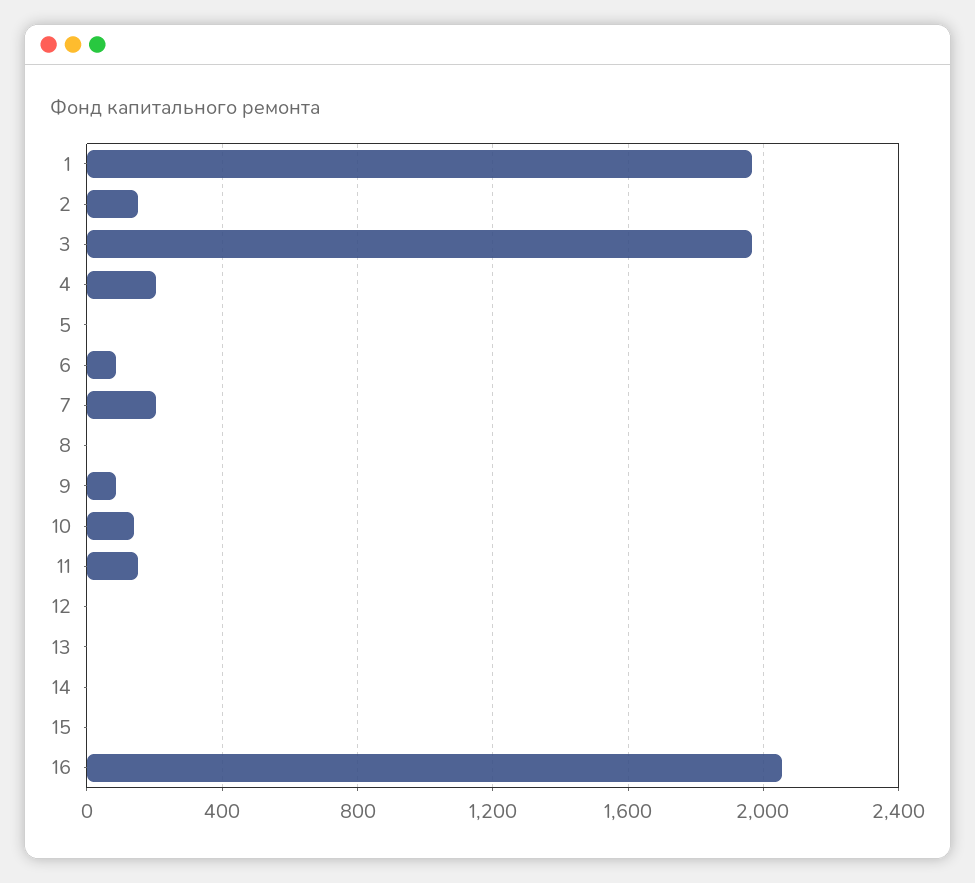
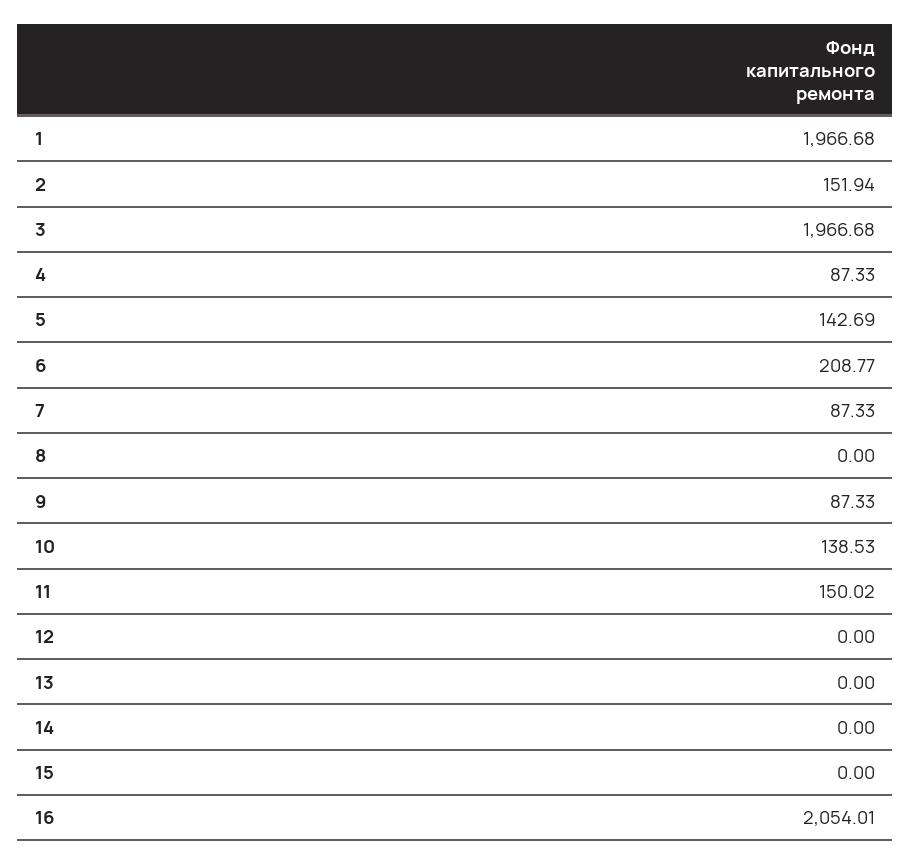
  {
    "1": 1966.68,
    "2": 151.94,
    "3": 1966.68,
-   "4": 200,
+   "4": 87.33,
-   "5": 0,
+   "5": 142.69,
-   "6": 100,
+   "6": 208.77,
-   "7": 200,
+   "7": 87.33,
    "8": 0,
    "9": 87.33,
    "10": 138.53,
    "11": 150.02,
    "12": 0,
    "13": 0,
    "14": 0,
    "15": 0,
    "16": 2054.01
  }

